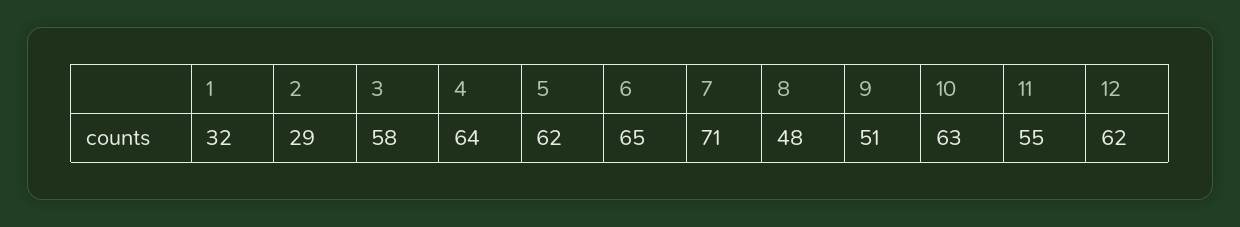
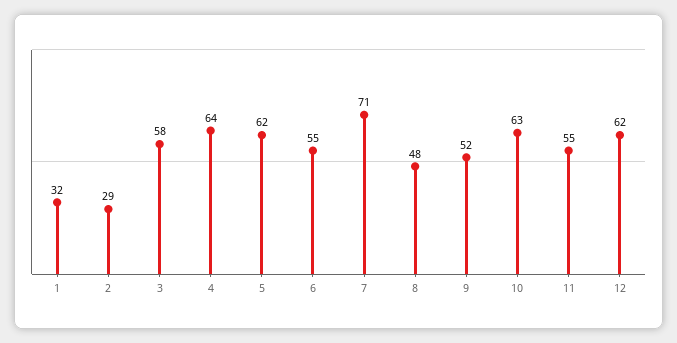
  {
    "1": 32,
    "2": 29,
    "3": 58,
    "4": 64,
    "5": 62,
-   "6": 65,
+   "6": 55,
    "7": 71,
    "8": 48,
-   "9": 51,
+   "9": 52,
    "10": 63,
    "11": 55,
    "12": 62
  }

